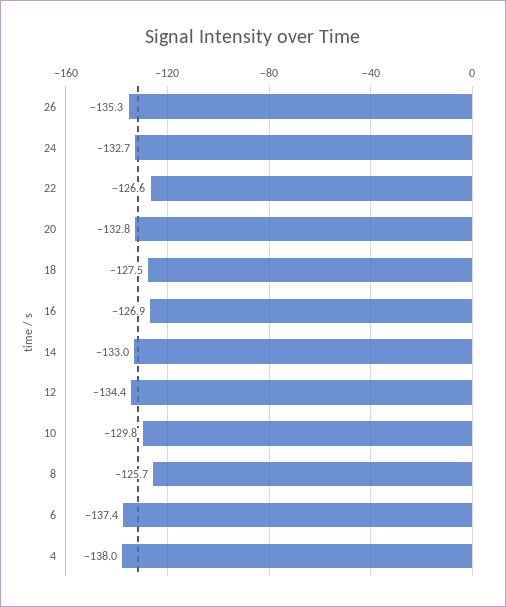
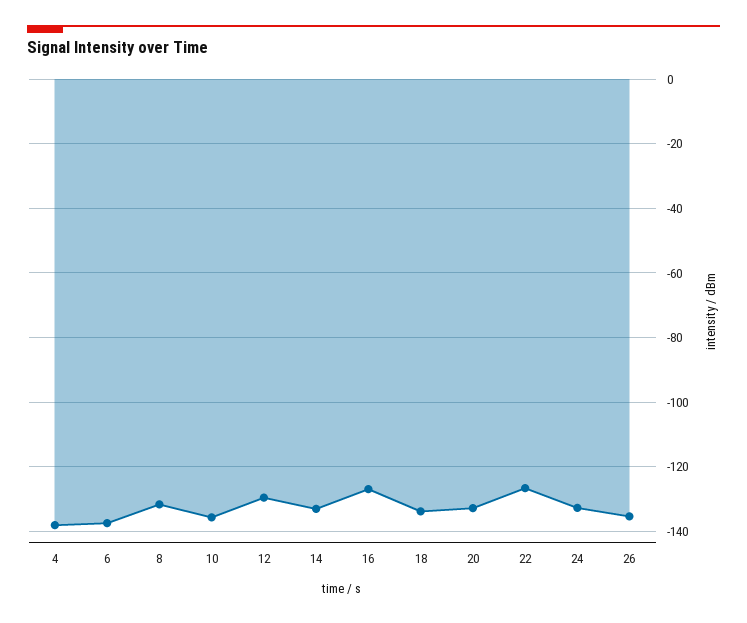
  {
    "26": -135.3,
    "24": -132.7,
    "22": -126.6,
    "20": -132.8,
-   "18": -127.5,
+   "18": -134,
    "16": -126.9,
    "14": -133,
-   "12": -134.4,
+   "12": -130,
-   "10": -129.8,
+   "10": -136,
-   "8": -125.7,
+   "8": -132,
    "6": -137.4,
    "4": -138
  }

